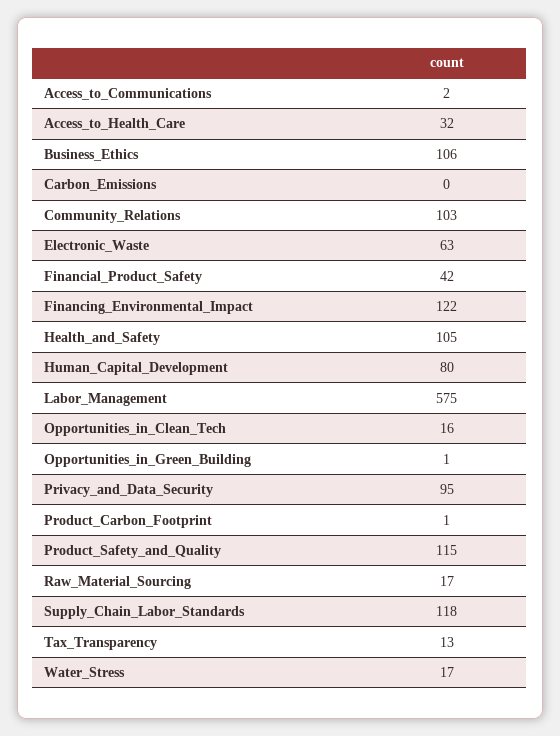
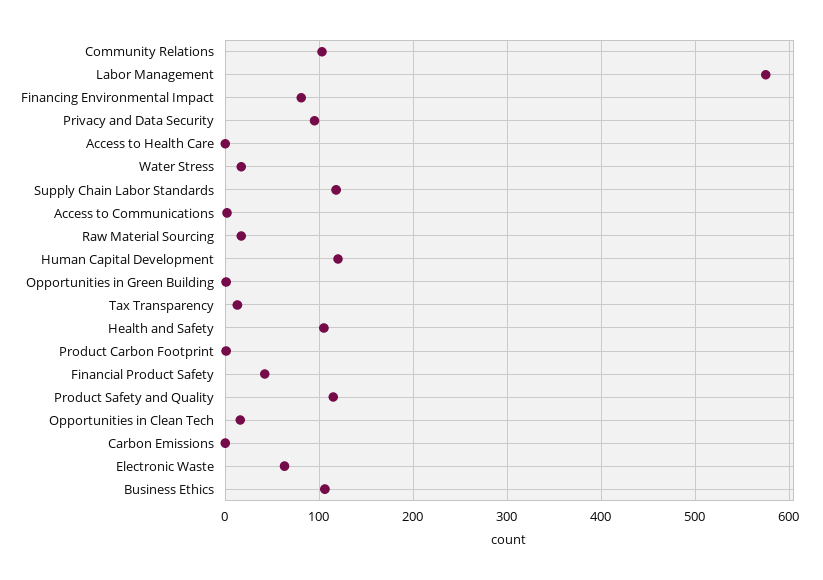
  {
    "Access_to_Communications": 2,
-   "Access_to_Health_Care": 32,
+   "Access_to_Health_Care": 0,
    "Business_Ethics": 106,
    "Carbon_Emissions": 0,
    "Community_Relations": 103,
    "Electronic_Waste": 63,
    "Financial_Product_Safety": 42,
-   "Financing_Environmental_Impact": 122,
+   "Financing_Environmental_Impact": 80,
    "Health_and_Safety": 105,
-   "Human_Capital_Development": 80,
+   "Human_Capital_Development": 120,
    "Labor_Management": 575,
    "Opportunities_in_Clean_Tech": 16,
    "Opportunities_in_Green_Building": 1,
    "Privacy_and_Data_Security": 95,
    "Product_Carbon_Footprint": 1,
    "Product_Safety_and_Quality": 115,
    "Raw_Material_Sourcing": 17,
    "Supply_Chain_Labor_Standards": 118,
    "Tax_Transparency": 13,
    "Water_Stress": 17
  }

